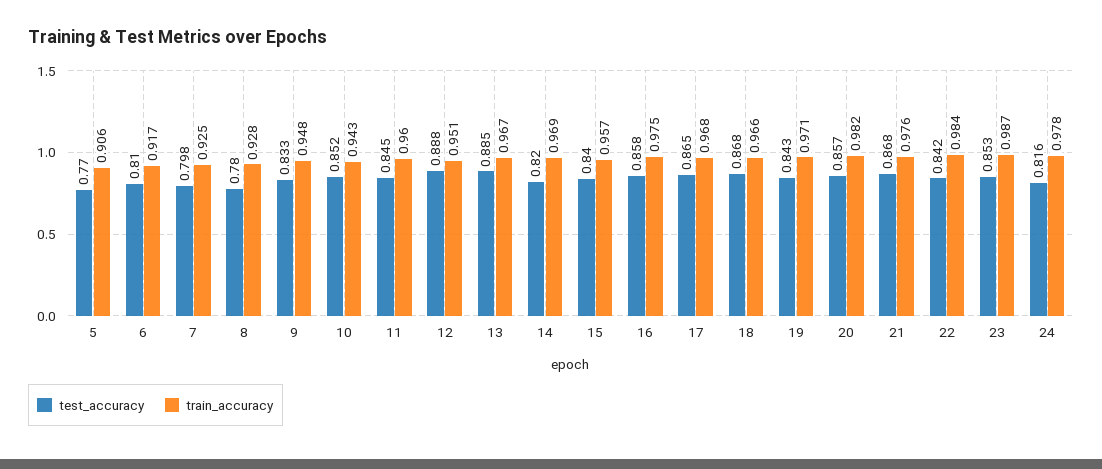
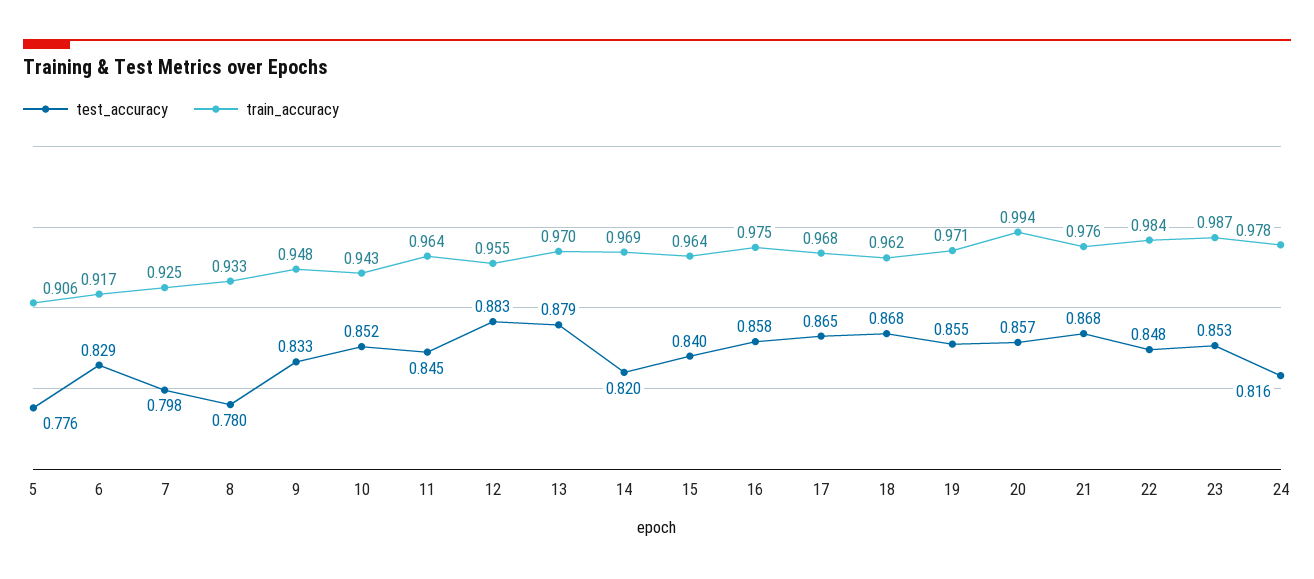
  {
    "test_accuracy": {
-     "5": 0.77,
+     "5": 0.776,
-     "6": 0.81,
+     "6": 0.829,
      "7": 0.798,
      "8": 0.78,
      "9": 0.833,
      "10": 0.852,
      "11": 0.845,
-     "12": 0.888,
+     "12": 0.883,
-     "13": 0.885,
+     "13": 0.879,
      "14": 0.82,
      "15": 0.84,
      "16": 0.858,
      "17": 0.865,
      "18": 0.868,
-     "19": 0.843,
+     "19": 0.855,
      "20": 0.857,
      "21": 0.868,
-     "22": 0.842,
+     "22": 0.848,
      "23": 0.853,
      "24": 0.816
    },
    "train_accuracy": {
      "5": 0.906,
      "6": 0.917,
      "7": 0.925,
-     "8": 0.928,
+     "8": 0.933,
      "9": 0.948,
      "10": 0.943,
-     "11": 0.96,
+     "11": 0.964,
-     "12": 0.951,
+     "12": 0.955,
-     "13": 0.967,
+     "13": 0.97,
      "14": 0.969,
-     "15": 0.957,
+     "15": 0.964,
      "16": 0.975,
      "17": 0.968,
-     "18": 0.966,
+     "18": 0.962,
      "19": 0.971,
-     "20": 0.982,
+     "20": 0.994,
      "21": 0.976,
      "22": 0.984,
      "23": 0.987,
      "24": 0.978
    }
  }

